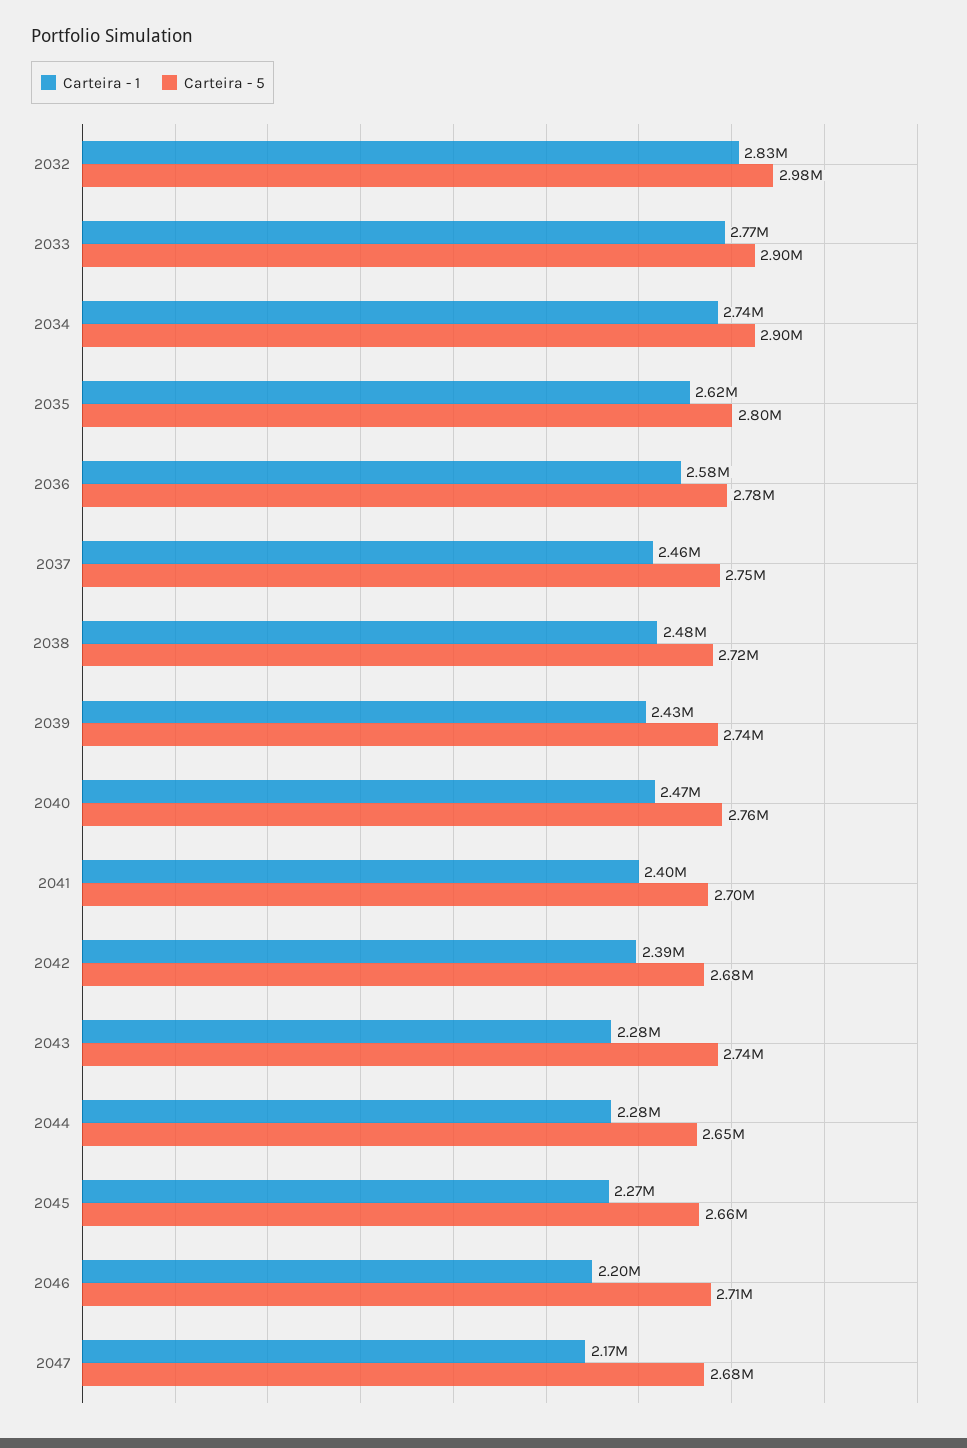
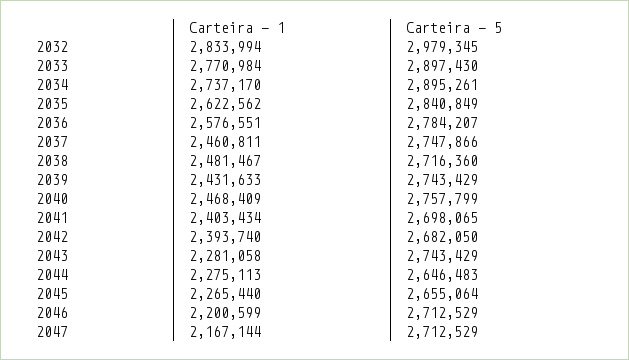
  {
    "Carteira - 1": {
      "2032": 2833994,
      "2033": 2770984,
      "2034": 2737170,
      "2035": 2622562,
      "2036": 2576551,
      "2037": 2460811,
      "2038": 2481467,
      "2039": 2431633,
      "2040": 2468409,
      "2041": 2403434,
      "2042": 2393740,
      "2043": 2281058,
      "2044": 2275113,
      "2045": 2265440,
      "2046": 2200599,
      "2047": 2167144
    },
    "Carteira - 5": {
      "2032": 2979345,
      "2033": 2897430,
      "2034": 2895261,
-     "2035": 2800000,
+     "2035": 2840849,
      "2036": 2784207,
      "2037": 2747866,
      "2038": 2716360,
      "2039": 2743429,
      "2040": 2757799,
      "2041": 2698065,
      "2042": 2682050,
      "2043": 2743429,
      "2044": 2646483,
      "2045": 2655064,
      "2046": 2712529,
-     "2047": 2680000
+     "2047": 2712529
    }
  }

